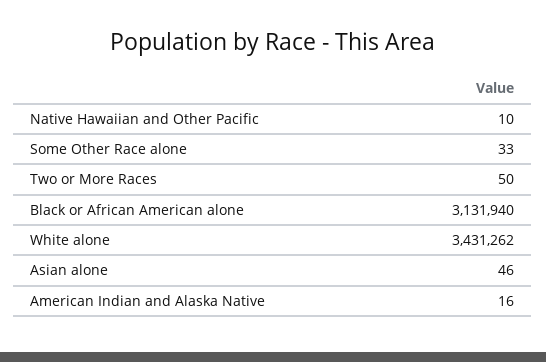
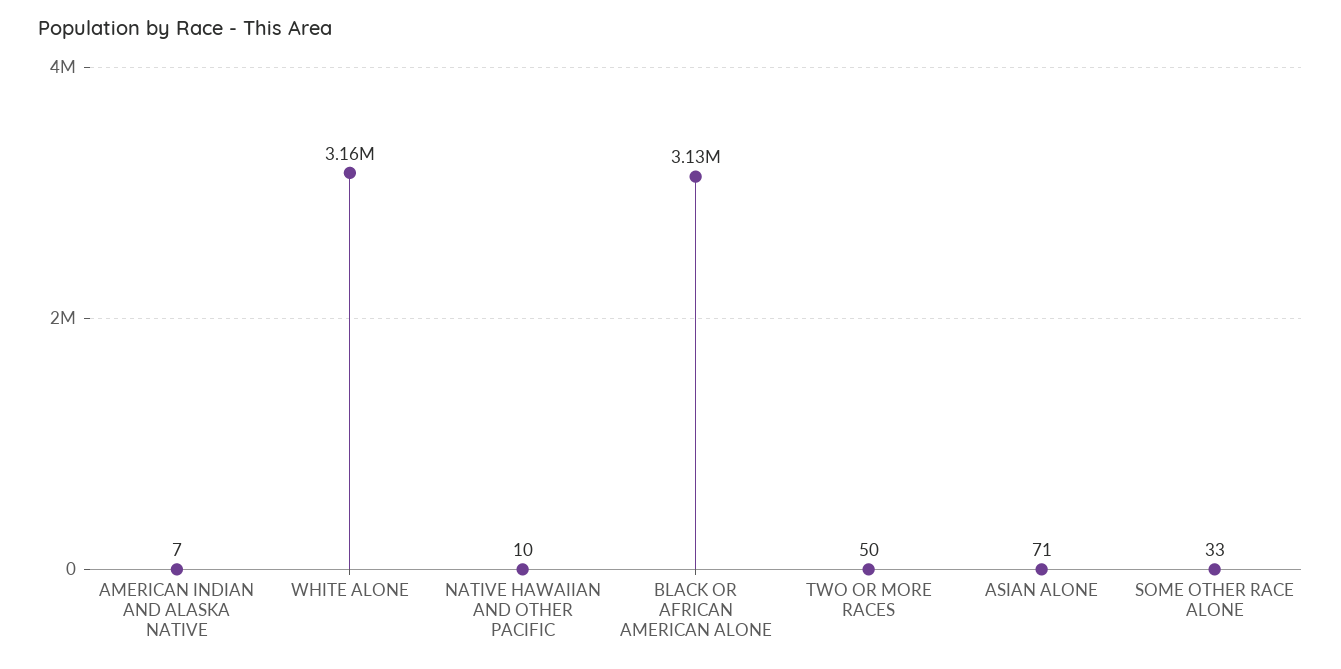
  {
    "Native Hawaiian and Other Pacific": 10,
    "Some Other Race alone": 33,
    "Two or More Races": 50,
    "Black or African American alone": 3131940,
-   "White alone": 3431262,
+   "White alone": 3160000,
-   "Asian alone": 46,
+   "Asian alone": 71,
-   "American Indian and Alaska Native": 16
+   "American Indian and Alaska Native": 7
  }

